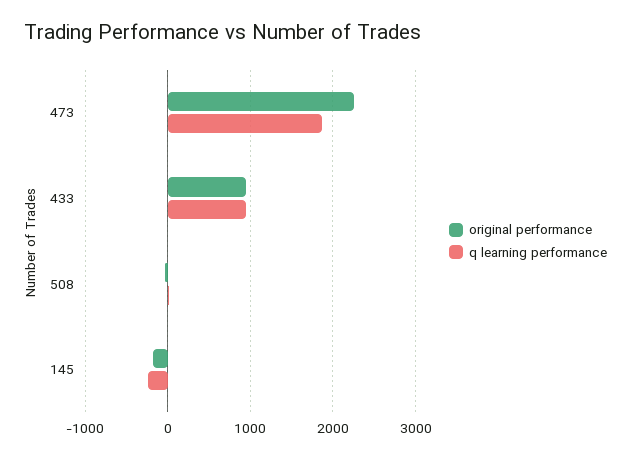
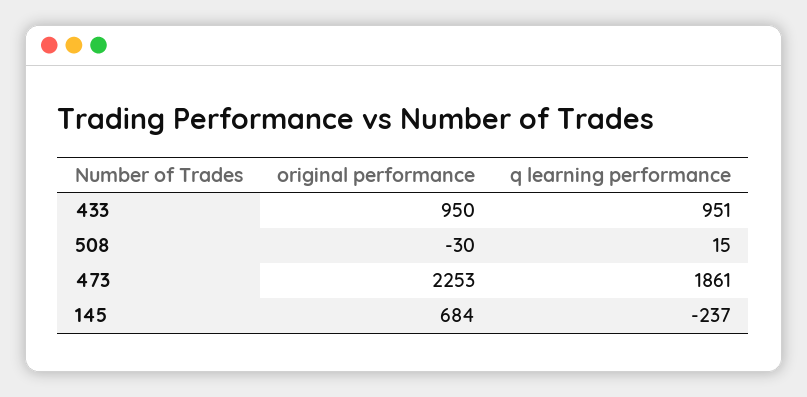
  {
    "original performance": {
      "473": 2253,
      "433": 950,
      "508": -30,
-     "145": -200
+     "145": 684
    },
    "q learning performance": {
      "473": 1861,
      "433": 951,
      "508": 15,
      "145": -237
    }
  }

